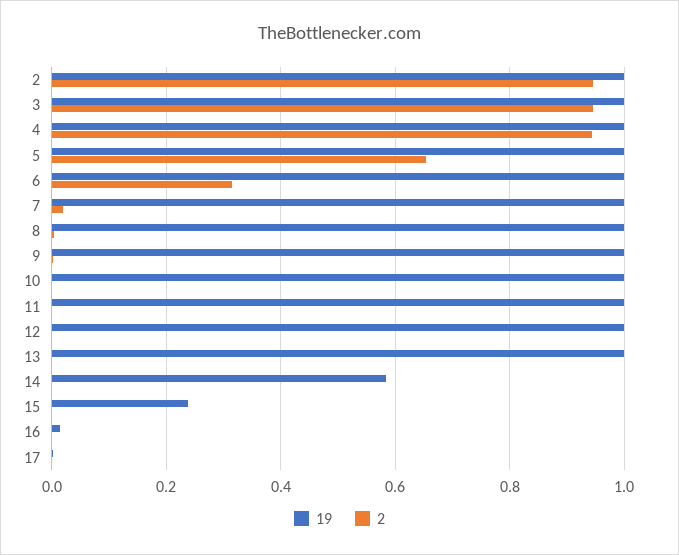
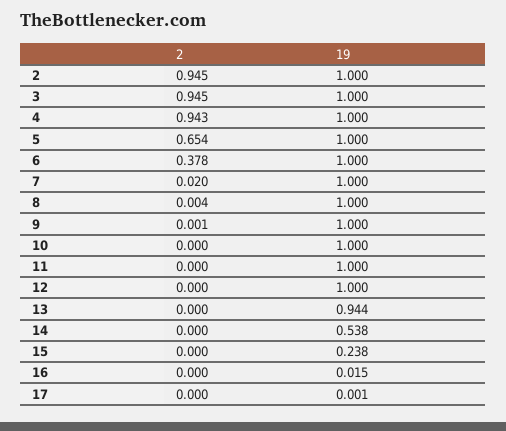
  {
    "19": {
      "2": 1,
      "3": 1,
      "4": 1,
      "5": 1,
      "6": 1,
      "7": 1,
      "8": 1,
      "9": 1,
      "10": 1,
      "11": 1,
      "12": 1,
-     "13": 1,
+     "13": 0.944,
-     "14": 0.58,
+     "14": 0.538,
      "15": 0.238,
      "16": 0.015,
      "17": 0.001
    },
    "2": {
      "2": 0.945,
      "3": 0.945,
      "4": 0.943,
      "5": 0.654,
-     "6": 0.32,
+     "6": 0.378,
      "7": 0.02,
      "8": 0.004,
      "9": 0.001,
      "10": 0,
      "11": 0,
      "12": 0,
      "13": 0,
      "14": 0,
      "15": 0,
      "16": 0,
      "17": 0
    }
  }

